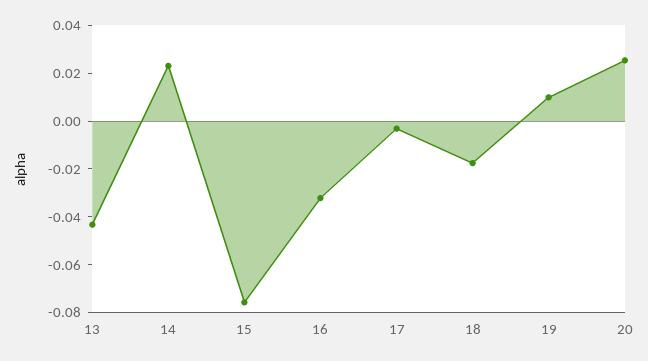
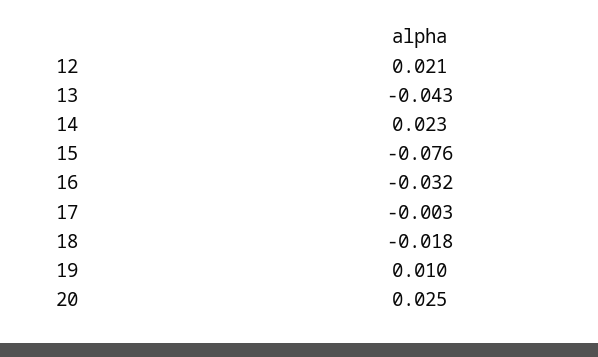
  {
    "13": -0.043,
    "14": 0.023,
    "15": -0.076,
    "16": -0.032,
    "17": -0.003,
    "18": -0.018,
    "19": 0.01,
-   "20": 0.025
+   "20": 0.025,
+   "12": 0.021
  }

